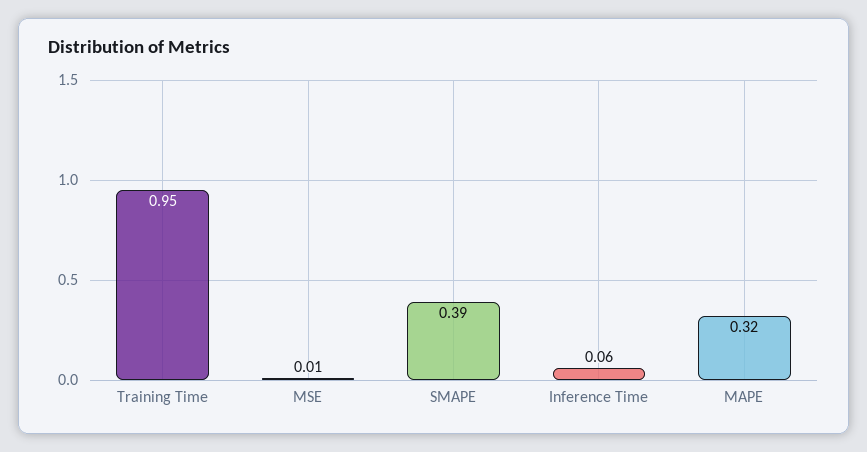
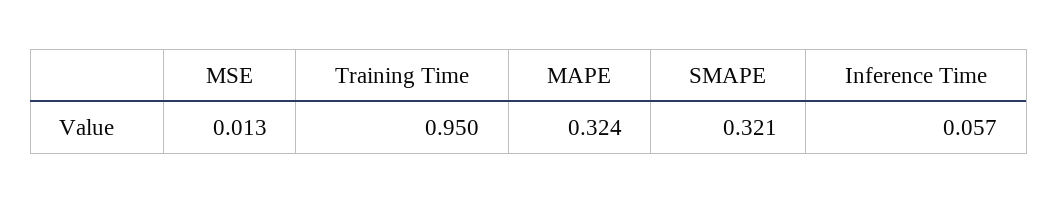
  {
    "Training Time": 0.95,
    "MSE": 0.013,
-   "SMAPE": 0.39,
+   "SMAPE": 0.321,
    "Inference Time": 0.057,
    "MAPE": 0.324
  }

